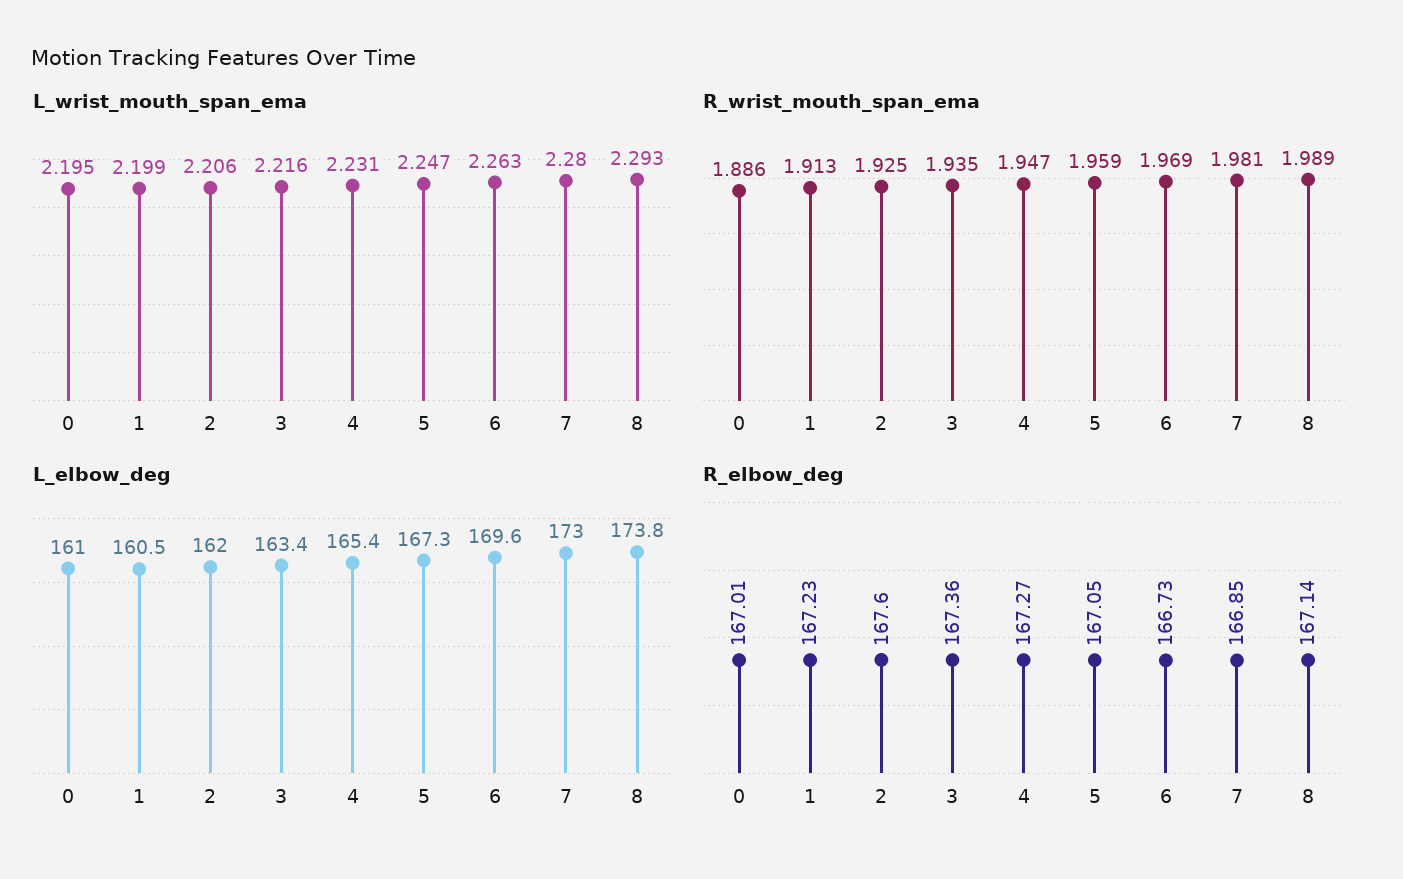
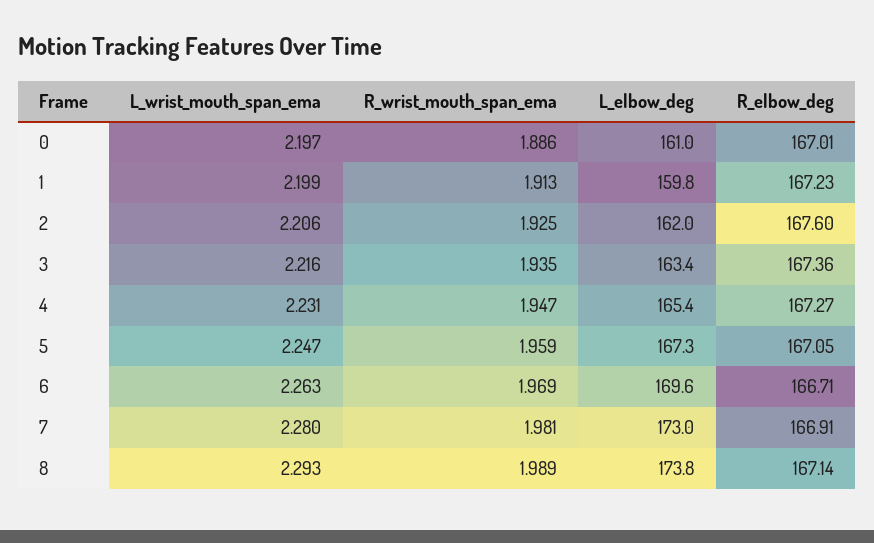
  {
    "L_wrist_mouth_span_ema": {
-     "0": 2.195,
+     "0": 2.197,
      "1": 2.199,
      "2": 2.206,
      "3": 2.216,
      "4": 2.231,
      "5": 2.247,
      "6": 2.263,
      "7": 2.28,
      "8": 2.293
    },
    "R_wrist_mouth_span_ema": {
      "0": 1.886,
      "1": 1.913,
      "2": 1.925,
      "3": 1.935,
      "4": 1.947,
      "5": 1.959,
      "6": 1.969,
      "7": 1.981,
      "8": 1.989
    },
    "L_elbow_deg": {
      "0": 161,
-     "1": 160.5,
+     "1": 159.8,
      "2": 162,
      "3": 163.4,
      "4": 165.4,
      "5": 167.3,
      "6": 169.6,
      "7": 173,
      "8": 173.8
    },
    "R_elbow_deg": {
      "0": 167.01,
      "1": 167.23,
      "2": 167.6,
      "3": 167.36,
      "4": 167.27,
      "5": 167.05,
-     "6": 166.73,
+     "6": 166.71,
-     "7": 166.85,
+     "7": 166.91,
      "8": 167.14
    }
  }

